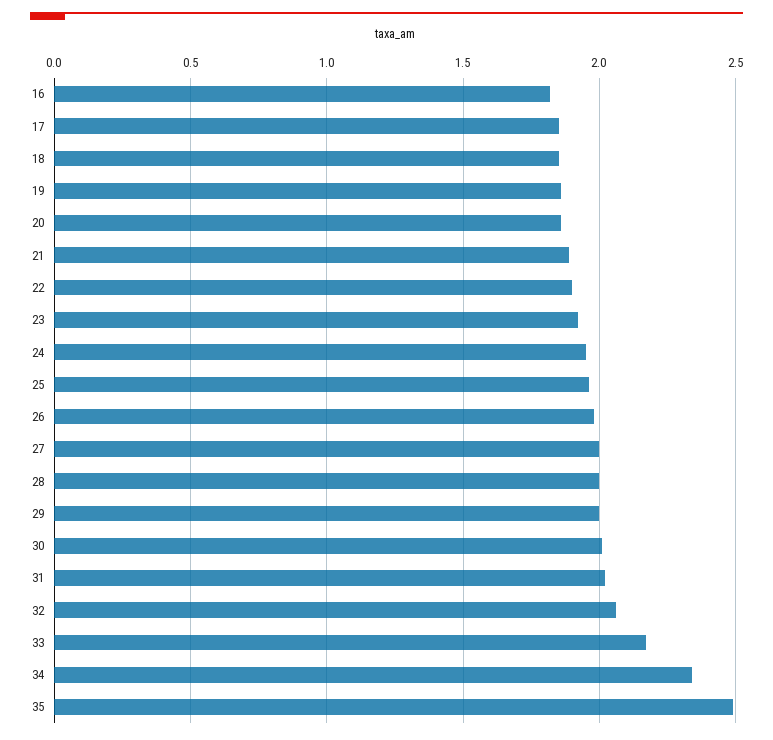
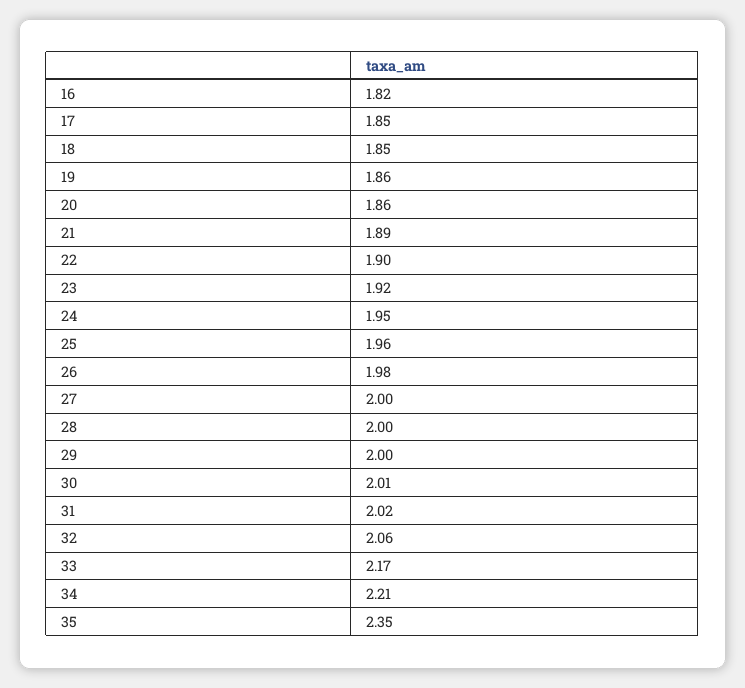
  {
    "16": 1.82,
    "17": 1.85,
    "18": 1.85,
    "19": 1.86,
    "20": 1.86,
    "21": 1.89,
    "22": 1.9,
    "23": 1.92,
    "24": 1.95,
    "25": 1.96,
    "26": 1.98,
    "27": 2,
    "28": 2,
    "29": 2,
    "30": 2.01,
    "31": 2.02,
    "32": 2.06,
    "33": 2.17,
-   "34": 2.35,
+   "34": 2.21,
-   "35": 2.5
+   "35": 2.35
  }

